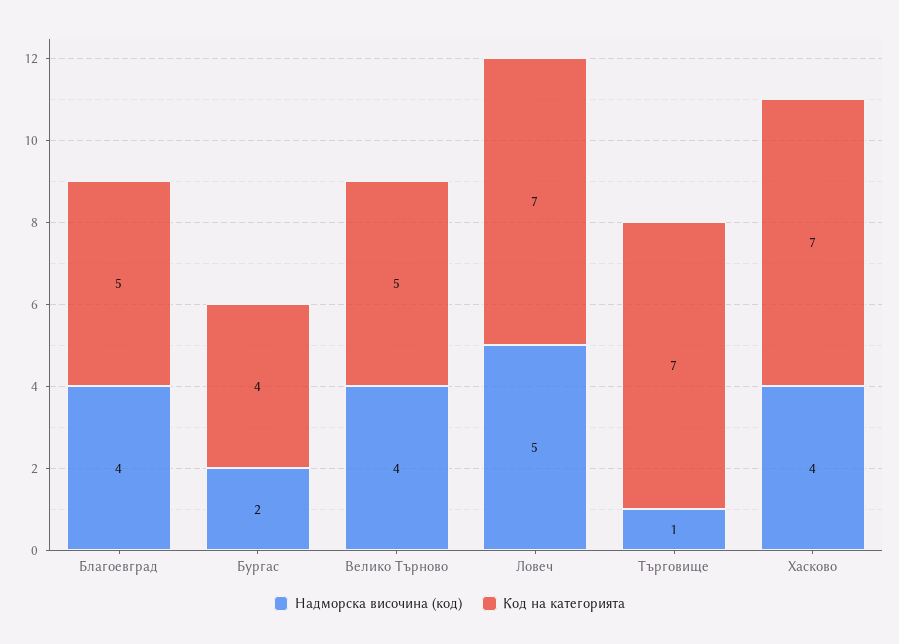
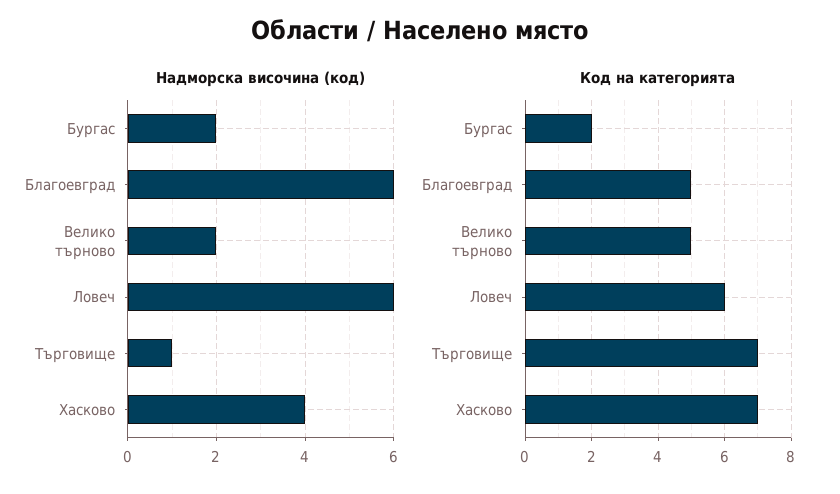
  {
    "Надморска височина (код)": {
-     "Благоевград": 4,
+     "Благоевград": 6,
      "Бургас": 2,
-     "Велико Търново": 4,
+     "Велико Търново": 2,
-     "Ловеч": 5,
+     "Ловеч": 6,
      "Търговище": 1,
      "Хасково": 4
    },
    "Код на категорията": {
      "Благоевград": 5,
-     "Бургас": 4,
+     "Бургас": 2,
      "Велико Търново": 5,
-     "Ловеч": 7,
+     "Ловеч": 6,
      "Търговище": 7,
      "Хасково": 7
    }
  }

